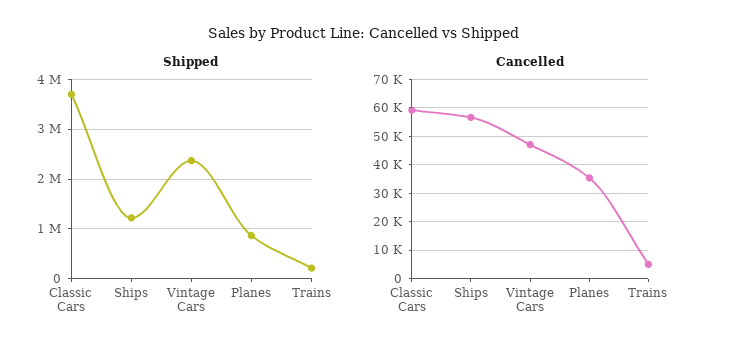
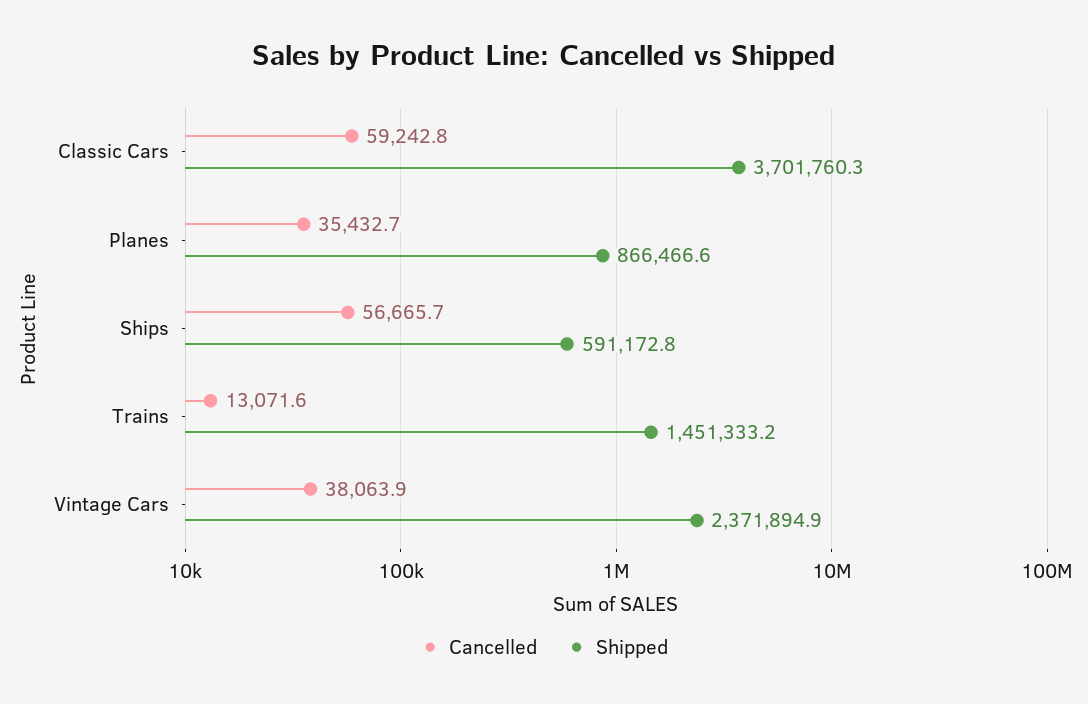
  {
    "Shipped": {
      "Classic Cars": 3701760.3,
-     "Ships": 1200000,
+     "Ships": 591172.8,
      "Vintage Cars": 2371894.9,
      "Planes": 866466.6,
-     "Trains": 200000
+     "Trains": 1451333.2
    },
    "Cancelled": {
      "Classic Cars": 59242.8,
      "Ships": 56665.7,
-     "Vintage Cars": 47500,
+     "Vintage Cars": 38063.9,
      "Planes": 35432.7,
-     "Trains": 5000
+     "Trains": 13071.6
    }
  }

